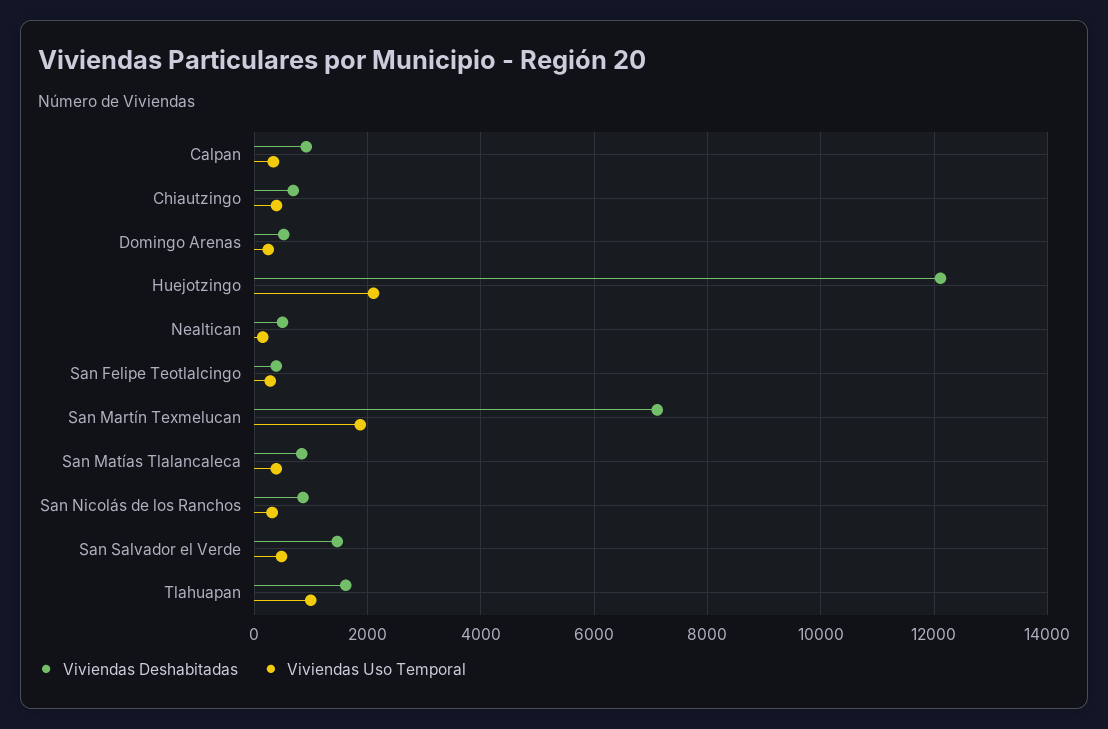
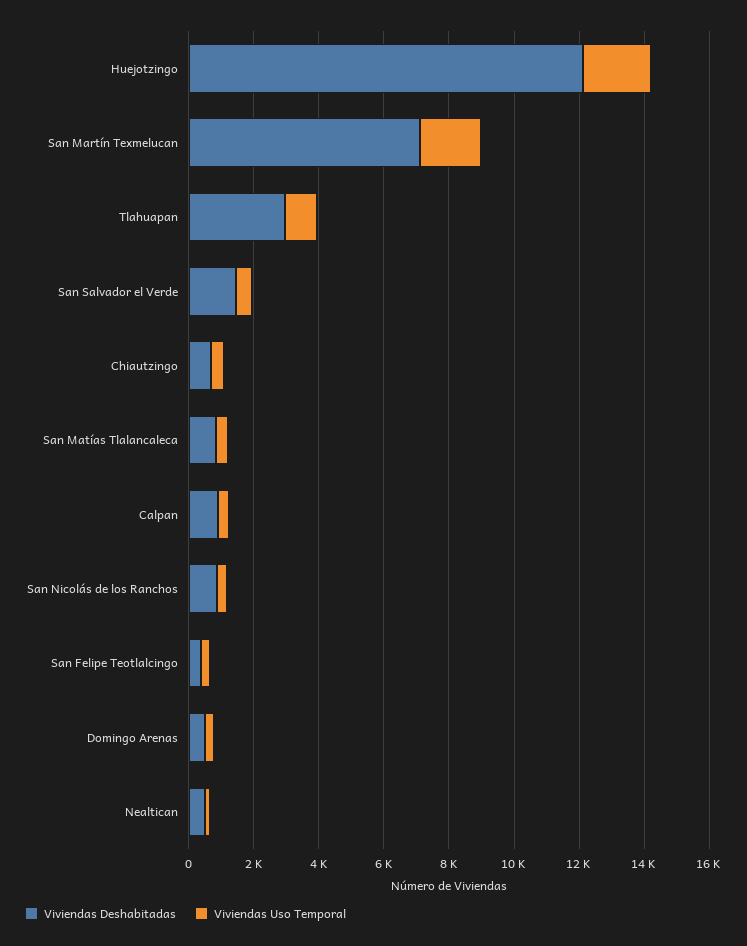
  {
    "Viviendas Deshabitadas": {
      "Calpan": 1000,
      "Chiautzingo": 600,
      "Domingo Arenas": 600,
      "Huejotzingo": 12200,
      "Nealtican": 400,
      "San Felipe Teotlalcingo": 400,
      "San Martín Texmelucan": 7200,
      "San Matías Tlalancaleca": 800,
      "San Nicolás de los Ranchos": 800,
      "San Salvador el Verde": 1400,
-     "Tlahuapan": 1600
+     "Tlahuapan": 3000
    },
    "Viviendas Uso Temporal": {
      "Calpan": 400,
      "Chiautzingo": 400,
      "Domingo Arenas": 200,
      "Huejotzingo": 2200,
      "Nealtican": 200,
      "San Felipe Teotlalcingo": 200,
      "San Martín Texmelucan": 1800,
      "San Matías Tlalancaleca": 400,
      "San Nicolás de los Ranchos": 400,
      "San Salvador el Verde": 400,
      "Tlahuapan": 1000
    }
  }

